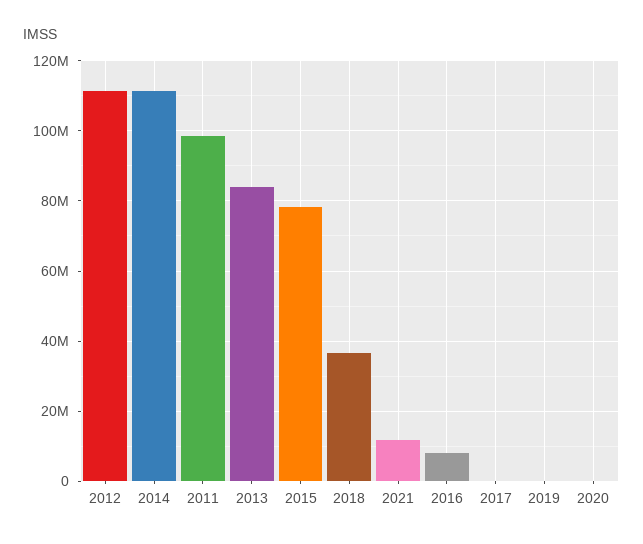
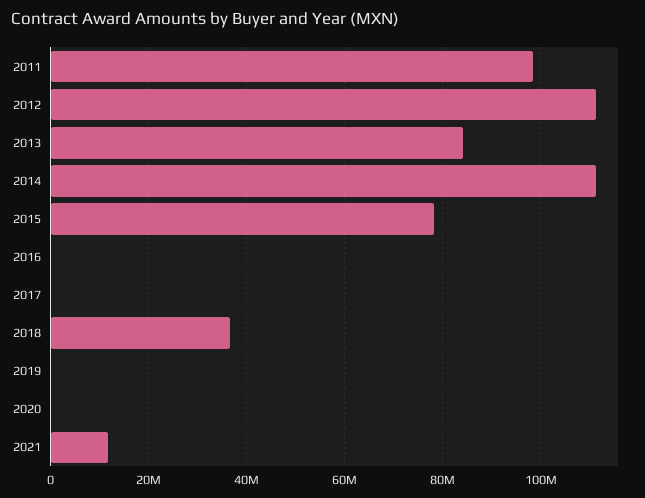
  {
    "2012": 112000000,
    "2014": 112000000,
    "2011": 98000000,
    "2013": 84000000,
    "2015": 78000000,
    "2018": 36000000,
    "2021": 12000000,
-   "2016": 8000000,
+   "2016": 0,
    "2017": 0,
    "2019": 0,
    "2020": 0
  }

